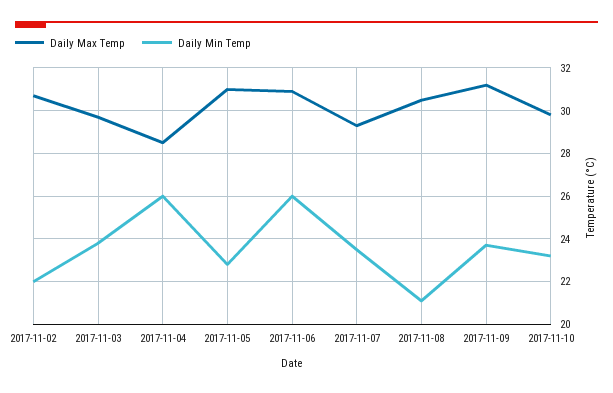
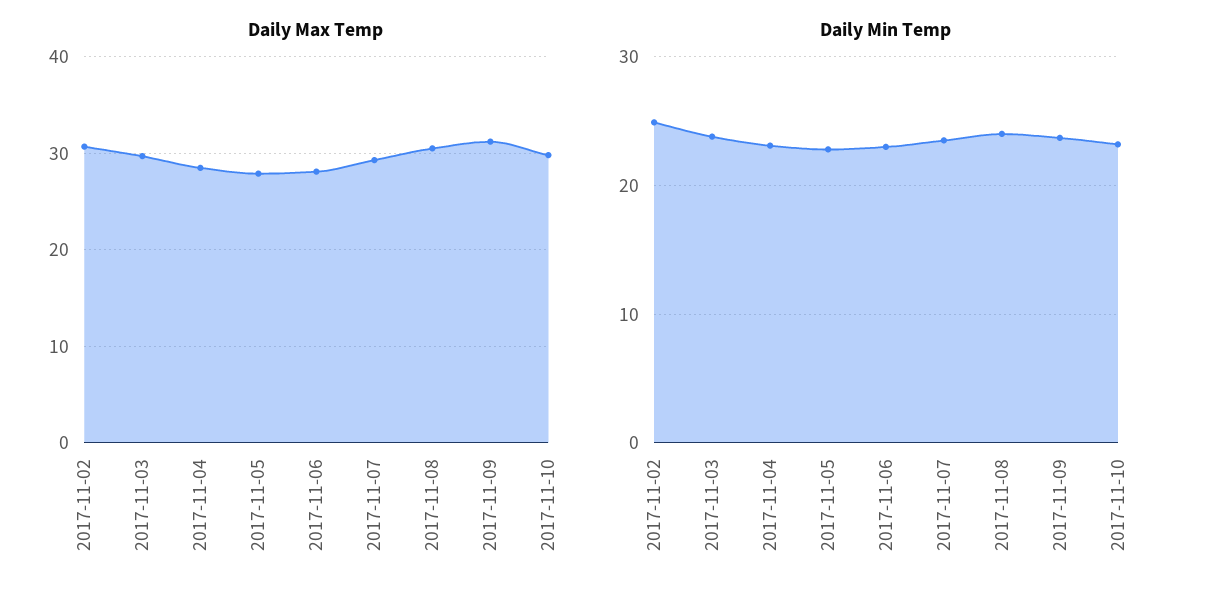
  {
    "Daily Max Temp": {
      "2017-11-02": 30.5,
      "2017-11-03": 29.5,
      "2017-11-04": 28.5,
-     "2017-11-05": 31,
+     "2017-11-05": 28,
-     "2017-11-06": 31,
+     "2017-11-06": 28,
      "2017-11-07": 29.5,
      "2017-11-08": 30.5,
      "2017-11-09": 31,
      "2017-11-10": 30
    },
    "Daily Min Temp": {
-     "2017-11-02": 22,
+     "2017-11-02": 25,
      "2017-11-03": 24,
-     "2017-11-04": 26,
+     "2017-11-04": 23,
      "2017-11-05": 23,
-     "2017-11-06": 26,
+     "2017-11-06": 23,
      "2017-11-07": 23.5,
-     "2017-11-08": 21,
+     "2017-11-08": 24,
      "2017-11-09": 23.5,
      "2017-11-10": 23
    }
  }

